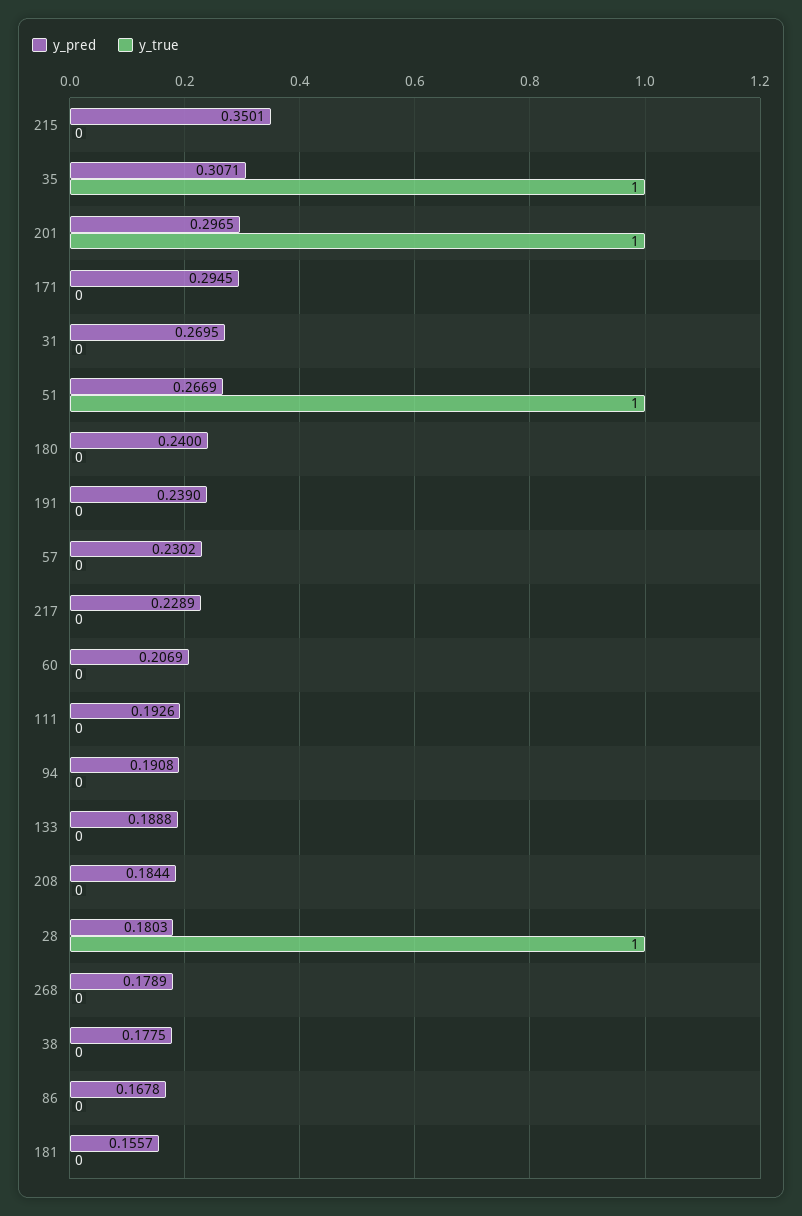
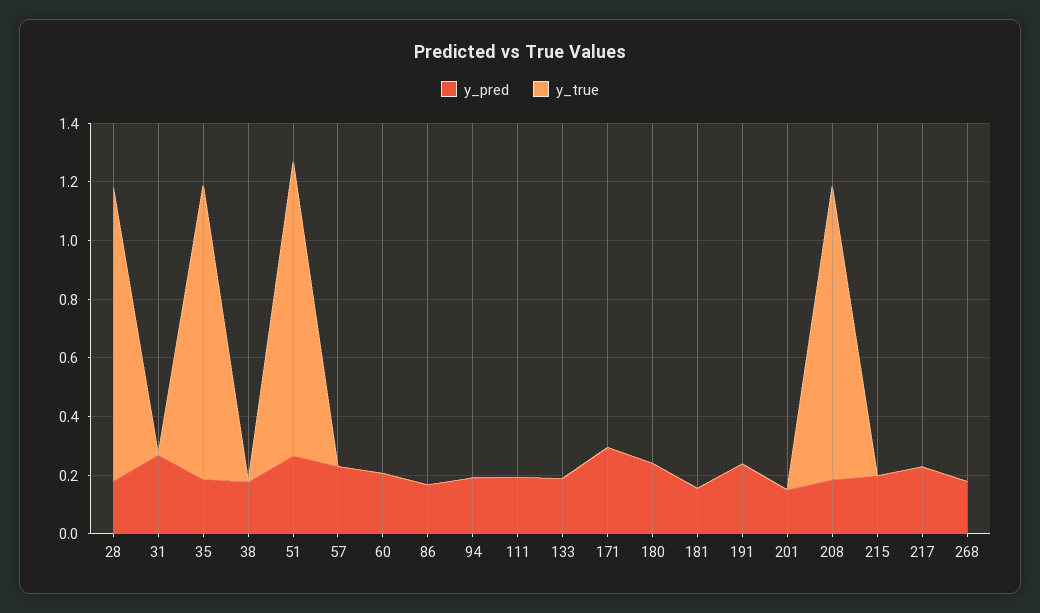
  {
    "y_pred": {
-     "215": 0.3501,
+     "215": 0.2,
-     "35": 0.3071,
+     "35": 0.2,
-     "201": 0.2965,
+     "201": 0.15,
      "171": 0.2945,
      "31": 0.2695,
      "51": 0.2669,
      "180": 0.24,
      "191": 0.239,
      "57": 0.2302,
      "217": 0.2289,
      "60": 0.2069,
      "111": 0.1926,
      "94": 0.1908,
      "133": 0.1888,
      "208": 0.1844,
      "28": 0.1803,
      "268": 0.1789,
      "38": 0.1775,
      "86": 0.1678,
      "181": 0.1557
    },
    "y_true": {
      "215": 0,
      "35": 1,
-     "201": 1,
+     "201": 0,
      "171": 0,
      "31": 0,
      "51": 1,
      "180": 0,
      "191": 0,
      "57": 0,
      "217": 0,
      "60": 0,
      "111": 0,
      "94": 0,
      "133": 0,
-     "208": 0,
+     "208": 1,
      "28": 1,
      "268": 0,
      "38": 0,
      "86": 0,
      "181": 0
    }
  }

